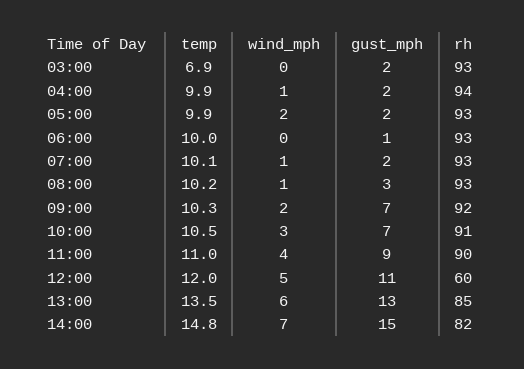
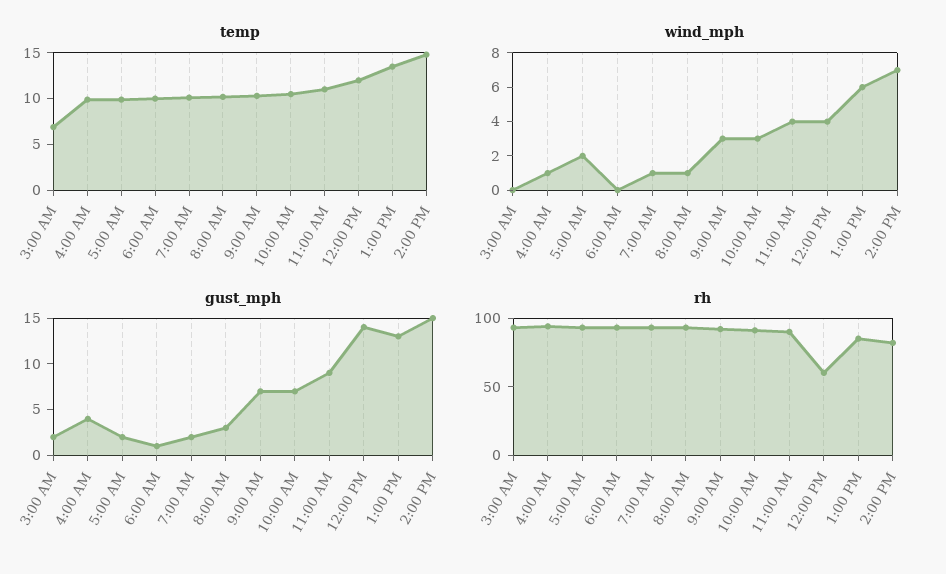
  {
    "temp": {
      "03:00": 6.9,
      "04:00": 9.9,
      "05:00": 9.9,
      "06:00": 10,
      "07:00": 10.1,
      "08:00": 10.2,
      "09:00": 10.3,
      "10:00": 10.5,
      "11:00": 11,
      "12:00": 12,
      "13:00": 13.5,
      "14:00": 14.8
    },
    "wind_mph": {
      "03:00": 0,
      "04:00": 1,
      "05:00": 2,
      "06:00": 0,
      "07:00": 1,
      "08:00": 1,
-     "09:00": 2,
+     "09:00": 3,
      "10:00": 3,
      "11:00": 4,
-     "12:00": 5,
+     "12:00": 4,
      "13:00": 6,
      "14:00": 7
    },
    "gust_mph": {
      "03:00": 2,
-     "04:00": 2,
+     "04:00": 4,
      "05:00": 2,
      "06:00": 1,
      "07:00": 2,
      "08:00": 3,
      "09:00": 7,
      "10:00": 7,
      "11:00": 9,
-     "12:00": 11,
+     "12:00": 14,
      "13:00": 13,
      "14:00": 15
    },
    "rh": {
      "03:00": 93,
      "04:00": 94,
      "05:00": 93,
      "06:00": 93,
      "07:00": 93,
      "08:00": 93,
      "09:00": 92,
      "10:00": 91,
      "11:00": 90,
      "12:00": 60,
      "13:00": 85,
      "14:00": 82
    }
  }

